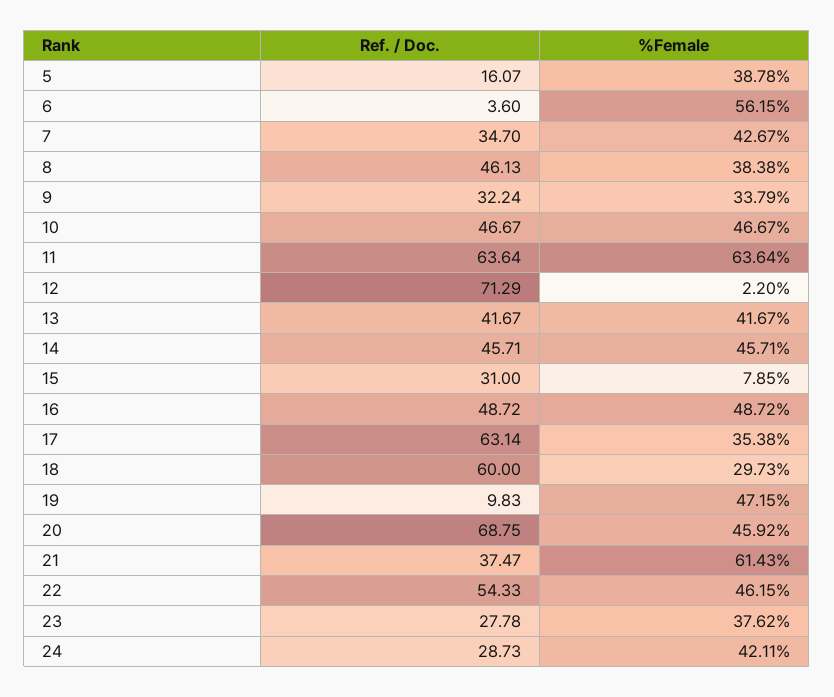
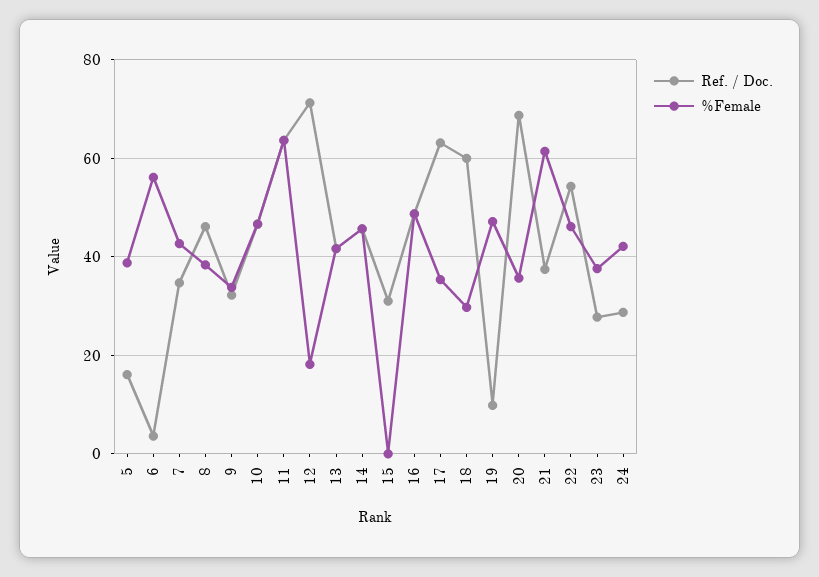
  {
    "Ref. / Doc.": {
      "5": 16.07,
      "6": 3.6,
      "7": 34.7,
      "8": 46.13,
      "9": 32.24,
      "10": 46.67,
      "11": 63.64,
      "12": 71.29,
      "13": 41.67,
      "14": 45.71,
      "15": 31,
      "16": 48.72,
      "17": 63.14,
      "18": 60,
      "19": 9.83,
      "20": 68.75,
      "21": 37.47,
      "22": 54.33,
      "23": 27.78,
      "24": 28.73
    },
    "%Female": {
      "5": 38.78,
      "6": 56.15,
      "7": 42.67,
      "8": 38.38,
      "9": 33.79,
      "10": 46.67,
      "11": 63.64,
-     "12": 2.2,
+     "12": 18,
      "13": 41.67,
      "14": 45.71,
-     "15": 7.85,
+     "15": 0,
      "16": 48.72,
      "17": 35.38,
      "18": 29.73,
      "19": 47.15,
-     "20": 45.92,
+     "20": 36,
      "21": 61.43,
      "22": 46.15,
      "23": 37.62,
      "24": 42.11
    }
  }

